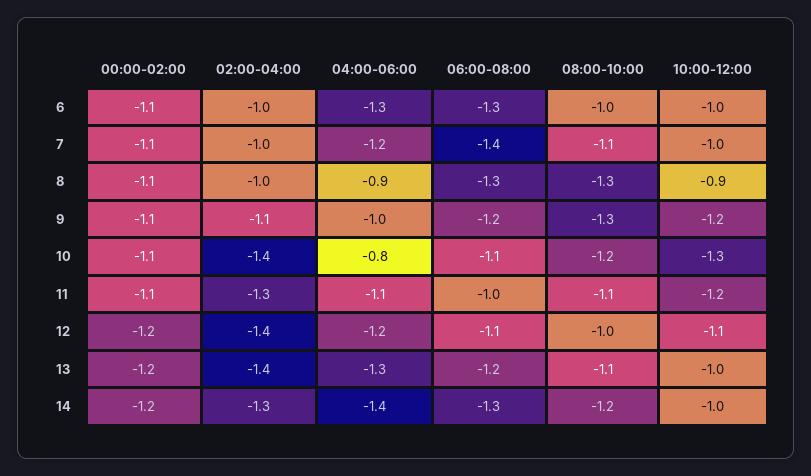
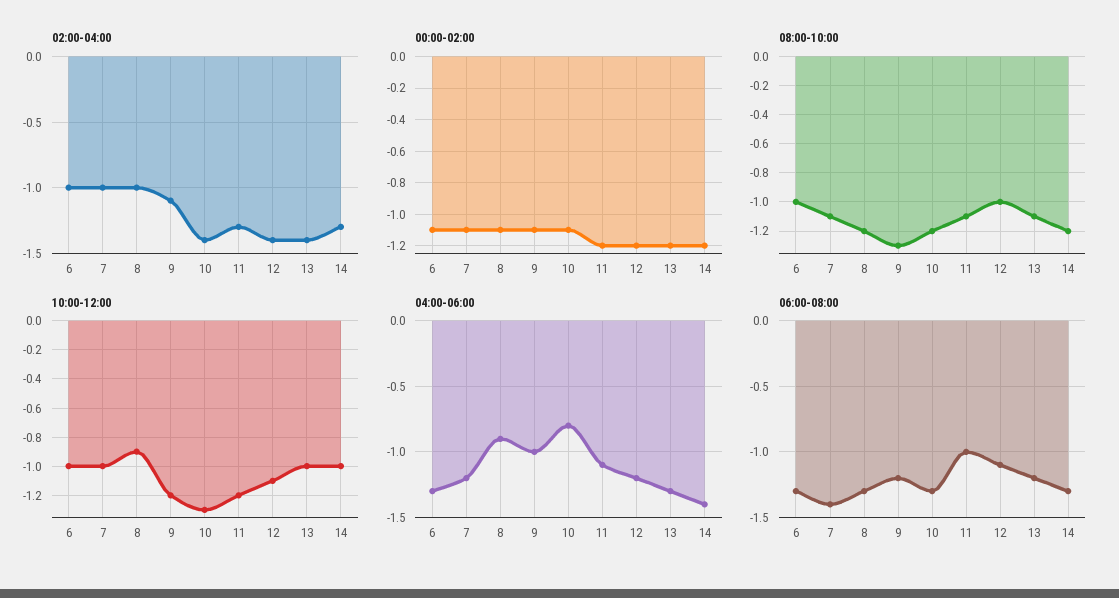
  {
    "00:00-02:00": {
      "6": -1.1,
      "7": -1.1,
      "8": -1.1,
      "9": -1.1,
      "10": -1.1,
-     "11": -1.1,
+     "11": -1.2,
      "12": -1.2,
      "13": -1.2,
      "14": -1.2
    },
    "02:00-04:00": {
      "6": -1,
      "7": -1,
      "8": -1,
      "9": -1.1,
      "10": -1.4,
      "11": -1.3,
      "12": -1.4,
      "13": -1.4,
      "14": -1.3
    },
    "04:00-06:00": {
      "6": -1.3,
      "7": -1.2,
      "8": -0.9,
      "9": -1,
      "10": -0.8,
      "11": -1.1,
      "12": -1.2,
      "13": -1.3,
      "14": -1.4
    },
    "06:00-08:00": {
      "6": -1.3,
      "7": -1.4,
      "8": -1.3,
      "9": -1.2,
-     "10": -1.1,
+     "10": -1.3,
      "11": -1,
      "12": -1.1,
      "13": -1.2,
      "14": -1.3
    },
    "08:00-10:00": {
      "6": -1,
      "7": -1.1,
-     "8": -1.3,
+     "8": -1.2,
      "9": -1.3,
      "10": -1.2,
      "11": -1.1,
      "12": -1,
      "13": -1.1,
      "14": -1.2
    },
    "10:00-12:00": {
      "6": -1,
      "7": -1,
      "8": -0.9,
      "9": -1.2,
      "10": -1.3,
      "11": -1.2,
      "12": -1.1,
      "13": -1,
      "14": -1
    }
  }

